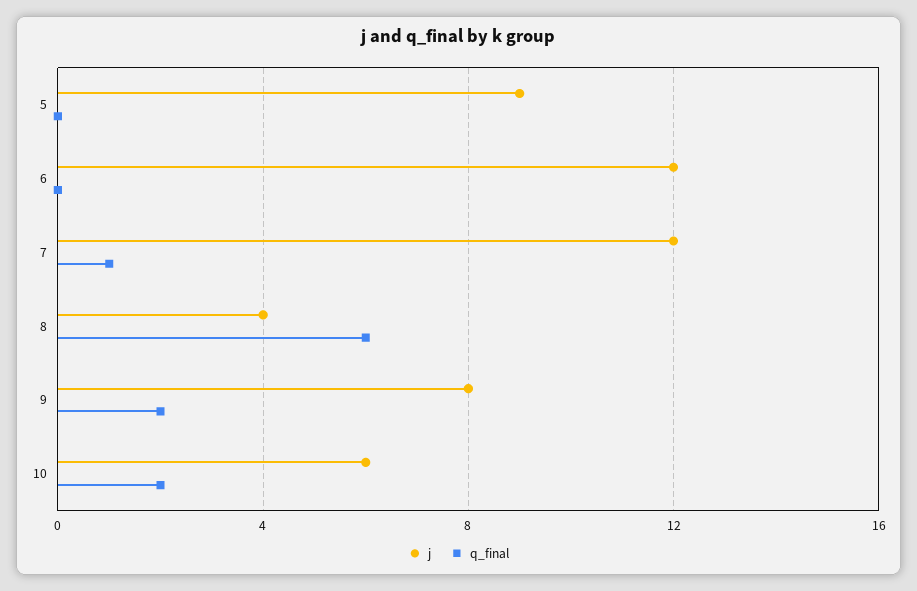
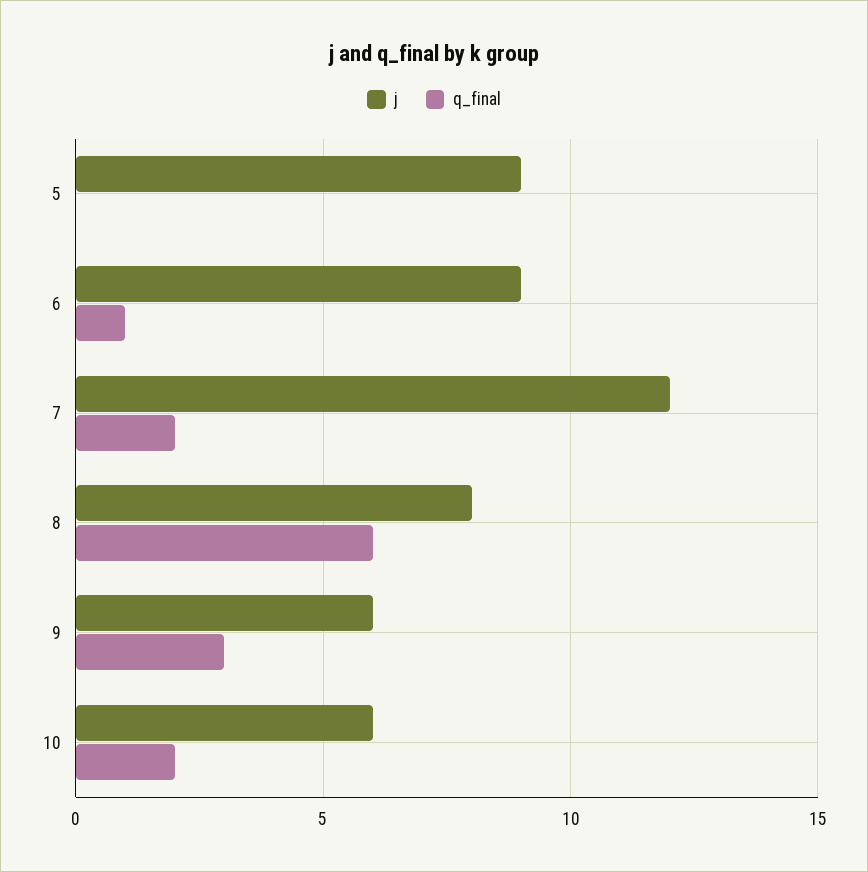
  {
    "j": {
      "5": 9,
-     "6": 12,
+     "6": 9,
      "7": 12,
-     "8": 4,
+     "8": 8,
-     "9": 8,
+     "9": 6,
      "10": 6
    },
    "q_final": {
      "5": 0,
-     "6": 0,
+     "6": 1,
-     "7": 1,
+     "7": 2,
      "8": 6,
-     "9": 2,
+     "9": 3,
      "10": 2
    }
  }

